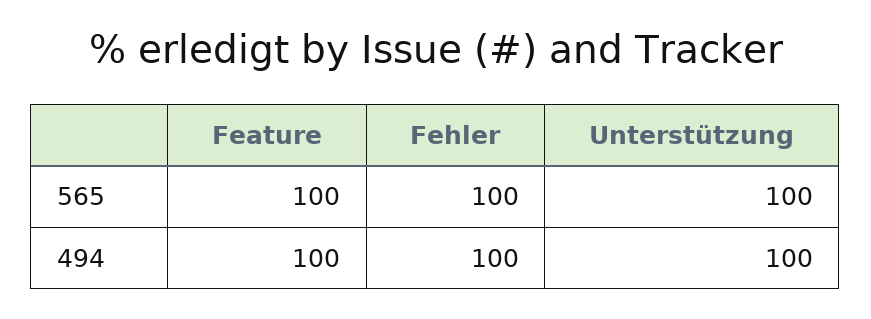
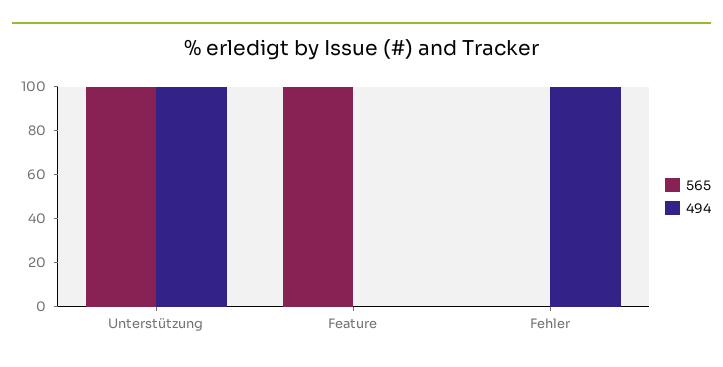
  {
    "565": {
      "Feature": 100,
-     "Fehler": 100,
+     "Fehler": 0,
      "Unterstützung": 100
    },
    "494": {
-     "Feature": 100,
+     "Feature": 0,
      "Fehler": 100,
      "Unterstützung": 100
    }
  }

